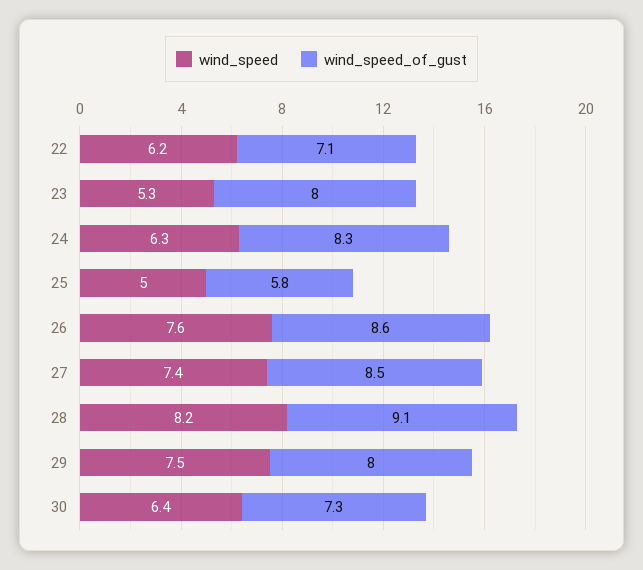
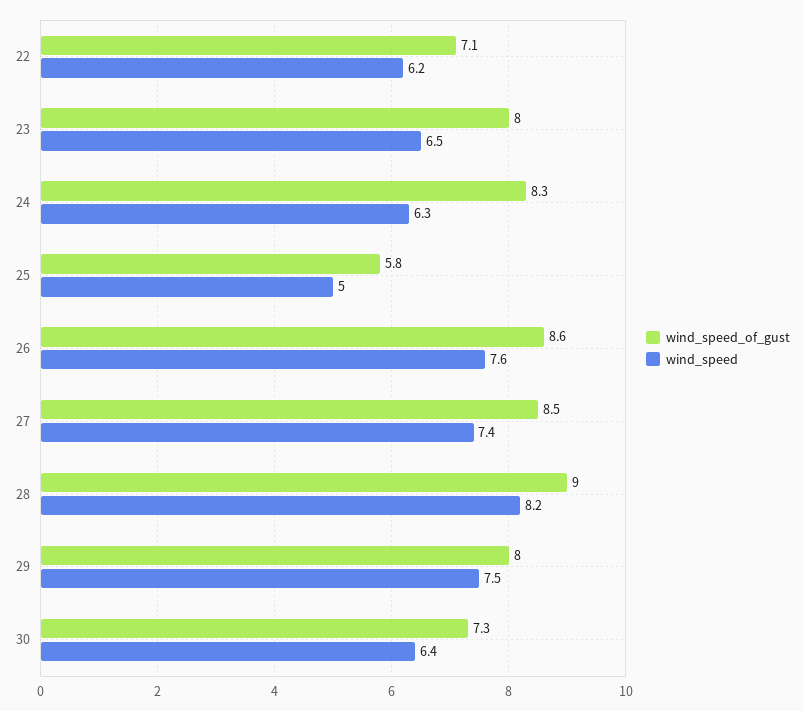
  {
    "wind_speed": {
      "22": 6.2,
-     "23": 5.3,
+     "23": 6.5,
      "24": 6.3,
      "25": 5,
      "26": 7.6,
      "27": 7.4,
      "28": 8.2,
      "29": 7.5,
      "30": 6.4
    },
    "wind_speed_of_gust": {
      "22": 7.1,
      "23": 8,
      "24": 8.3,
      "25": 5.8,
      "26": 8.6,
      "27": 8.5,
-     "28": 9.1,
+     "28": 9,
      "29": 8,
      "30": 7.3
    }
  }

